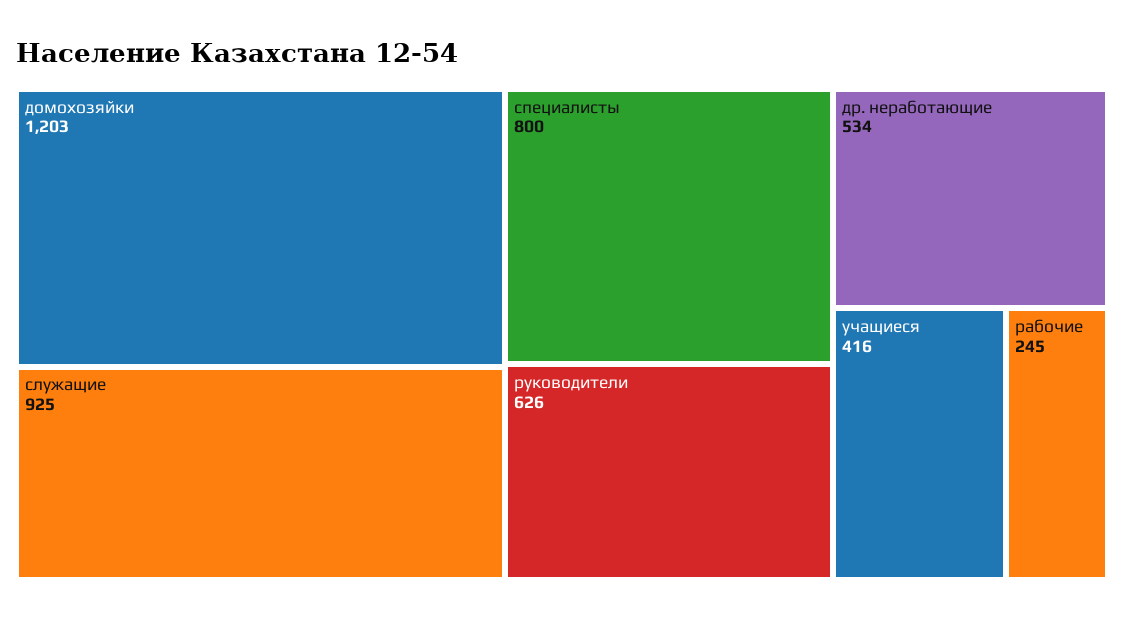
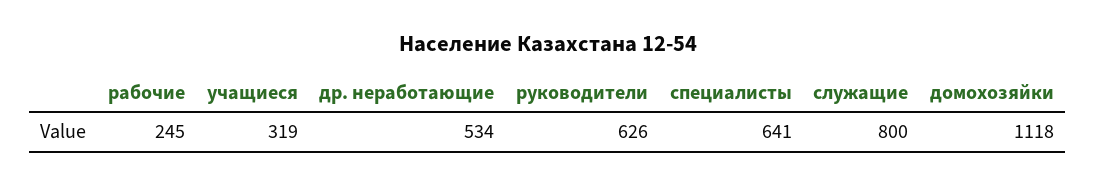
  {
-   "домохозяйки": 1203,
+   "домохозяйки": 1118,
-   "служащие": 925,
+   "служащие": 800,
-   "специалисты": 800,
+   "специалисты": 641,
    "руководители": 626,
    "др. неработающие": 534,
-   "учащиеся": 416,
+   "учащиеся": 319,
    "рабочие": 245
  }

